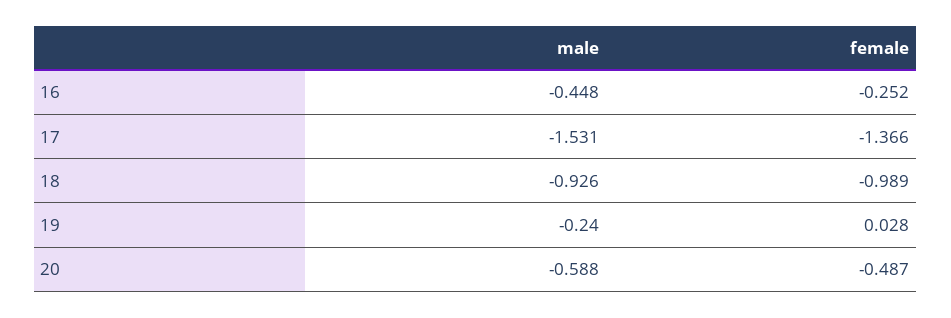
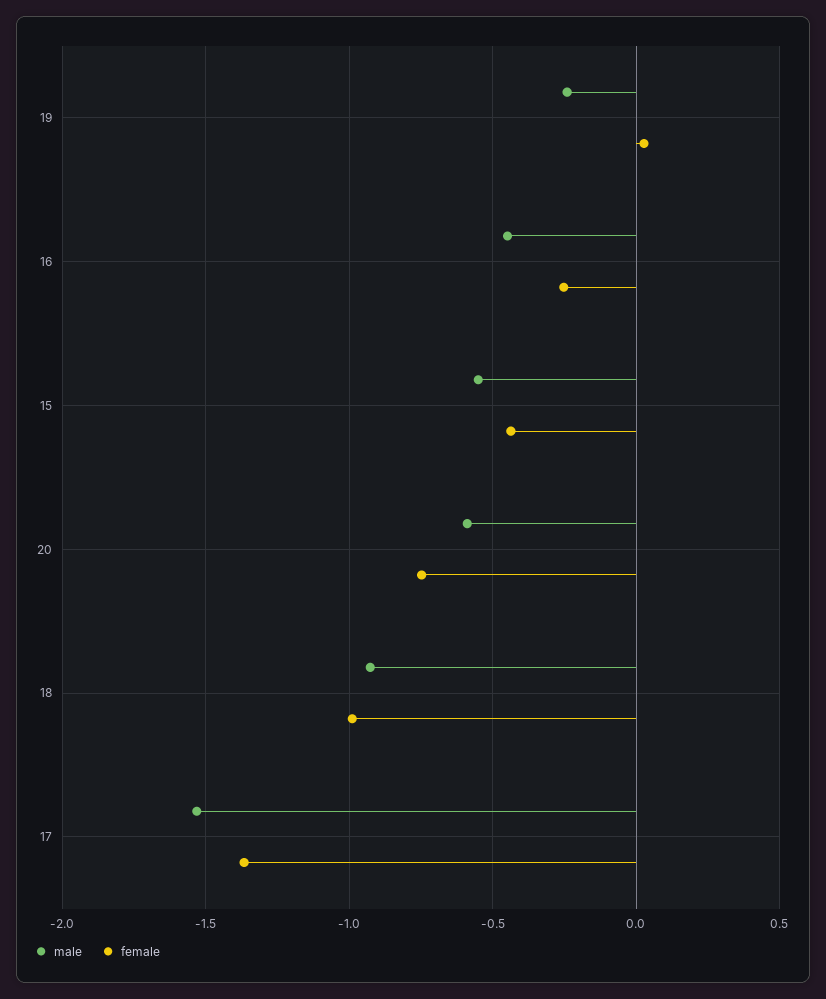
  {
    "male": {
      "16": -0.448,
      "17": -1.531,
      "18": -0.926,
      "19": -0.24,
-     "20": -0.588
+     "20": -0.588,
+     "15": -0.55
    },
    "female": {
      "16": -0.252,
      "17": -1.366,
      "18": -0.989,
      "19": 0.028,
-     "20": -0.487
+     "20": -0.75,
+     "15": -0.45
    }
  }

